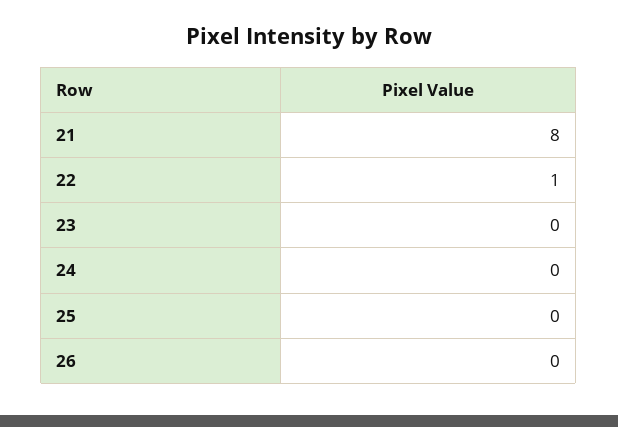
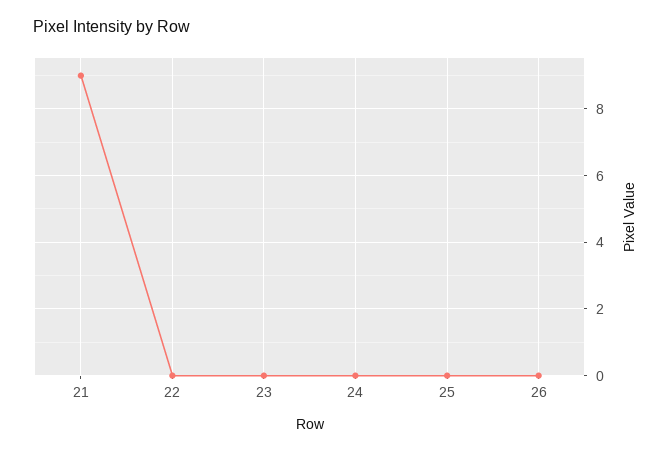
  {
-   "21": 8,
+   "21": 9,
-   "22": 1,
+   "22": 0,
    "23": 0,
    "24": 0,
    "25": 0,
    "26": 0
  }

